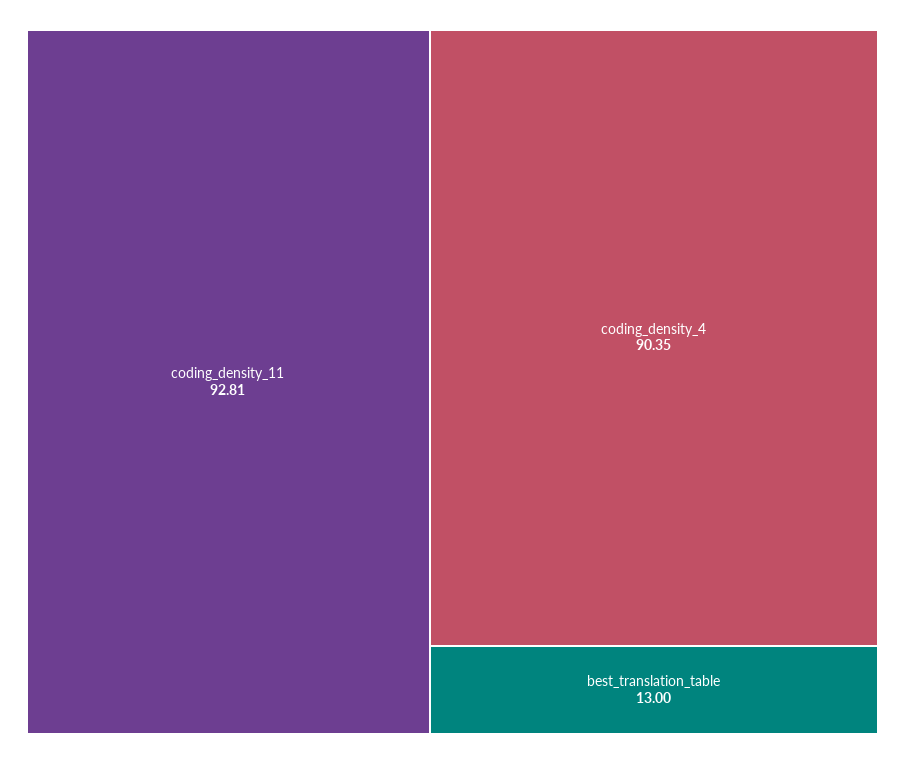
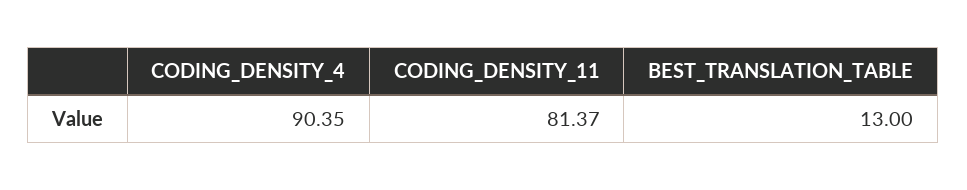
  {
-   "coding_density_11": 92.81,
+   "coding_density_11": 81.37,
    "coding_density_4": 90.35,
    "best_translation_table": 13
  }

